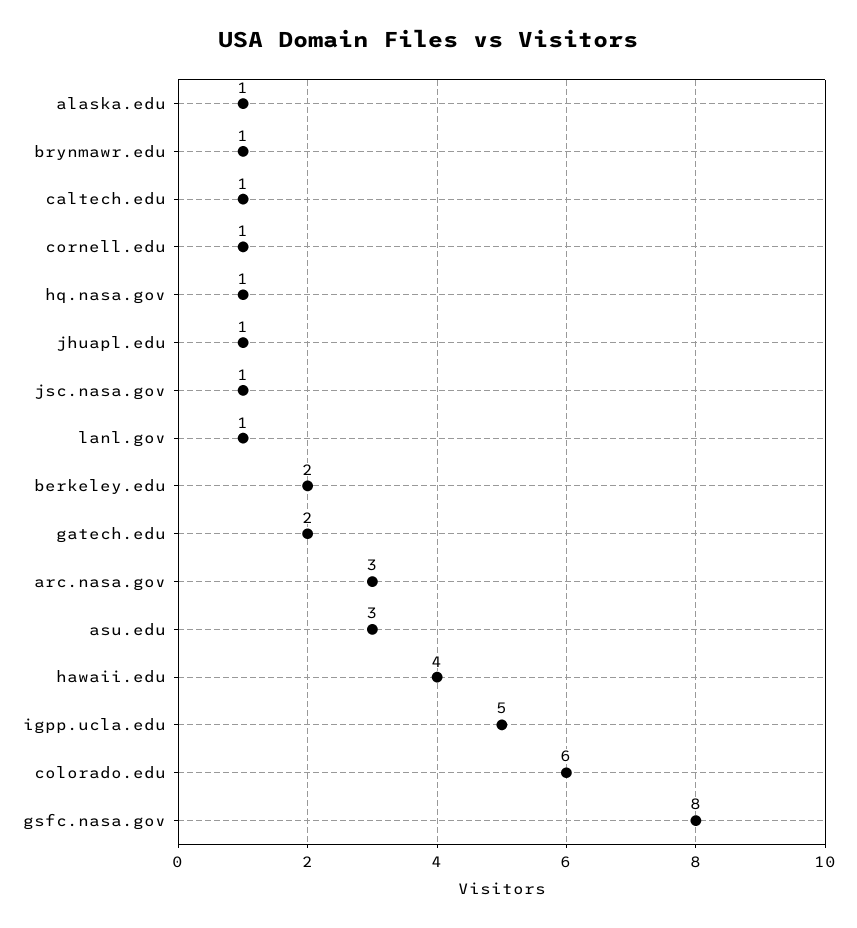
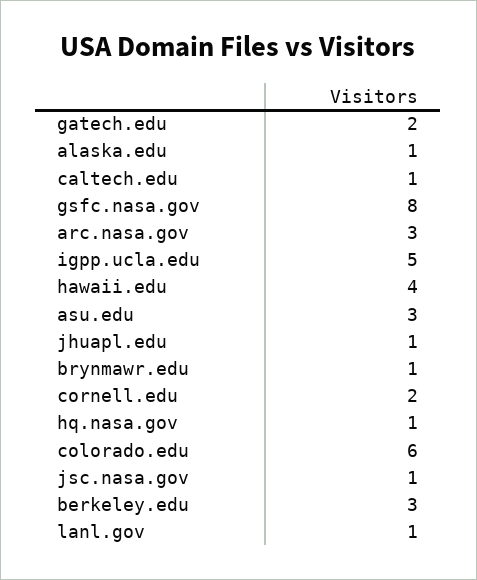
  {
    "alaska.edu": 1,
    "brynmawr.edu": 1,
    "caltech.edu": 1,
-   "cornell.edu": 1,
+   "cornell.edu": 2,
    "hq.nasa.gov": 1,
    "jhuapl.edu": 1,
    "jsc.nasa.gov": 1,
    "lanl.gov": 1,
-   "berkeley.edu": 2,
+   "berkeley.edu": 3,
    "gatech.edu": 2,
    "arc.nasa.gov": 3,
    "asu.edu": 3,
    "hawaii.edu": 4,
    "igpp.ucla.edu": 5,
    "colorado.edu": 6,
    "gsfc.nasa.gov": 8
  }

